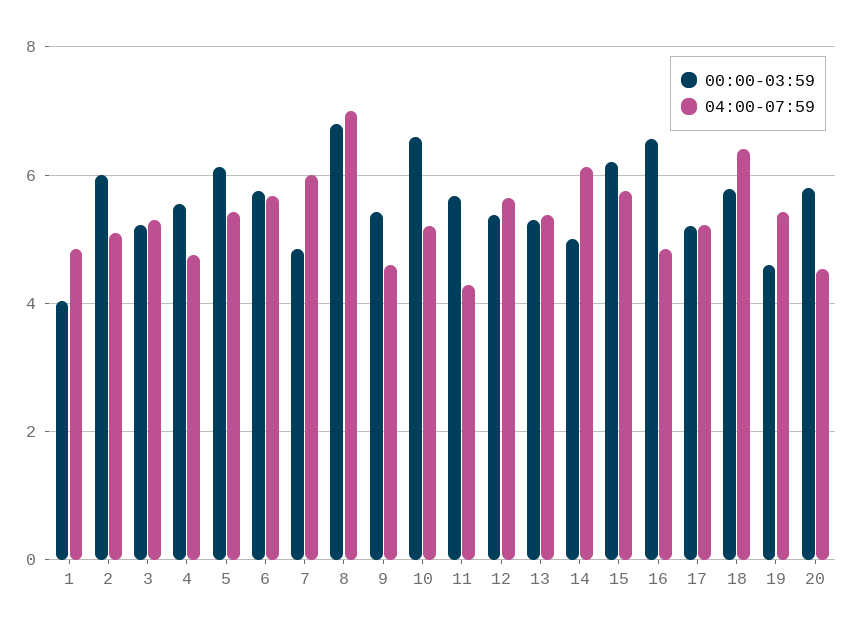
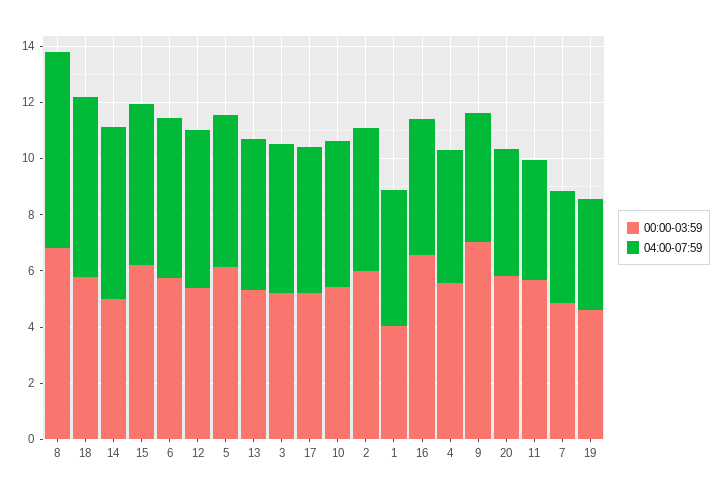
  {
    "00:00-03:59": {
      "1": 4,
      "2": 6,
      "3": 5.2,
      "4": 5.6,
      "5": 6.2,
      "6": 5.8,
      "7": 4.8,
      "8": 6.8,
-     "9": 5.4,
+     "9": 7,
-     "10": 6.6,
+     "10": 5.5,
      "11": 5.6,
      "12": 5.4,
      "13": 5.4,
      "14": 5,
      "15": 6.2,
      "16": 6.6,
      "17": 5.2,
      "18": 5.8,
      "19": 4.6,
      "20": 5.8
    },
    "04:00-07:59": {
      "1": 4.8,
      "2": 5.2,
      "3": 5.4,
      "4": 4.8,
      "5": 5.4,
      "6": 5.6,
-     "7": 6,
+     "7": 4,
      "8": 7,
      "9": 4.6,
      "10": 5.2,
      "11": 4.2,
      "12": 5.6,
      "13": 5.4,
      "14": 6.2,
      "15": 5.8,
      "16": 4.8,
      "17": 5.2,
      "18": 6.4,
-     "19": 5.4,
+     "19": 4,
      "20": 4.6
    }
  }

